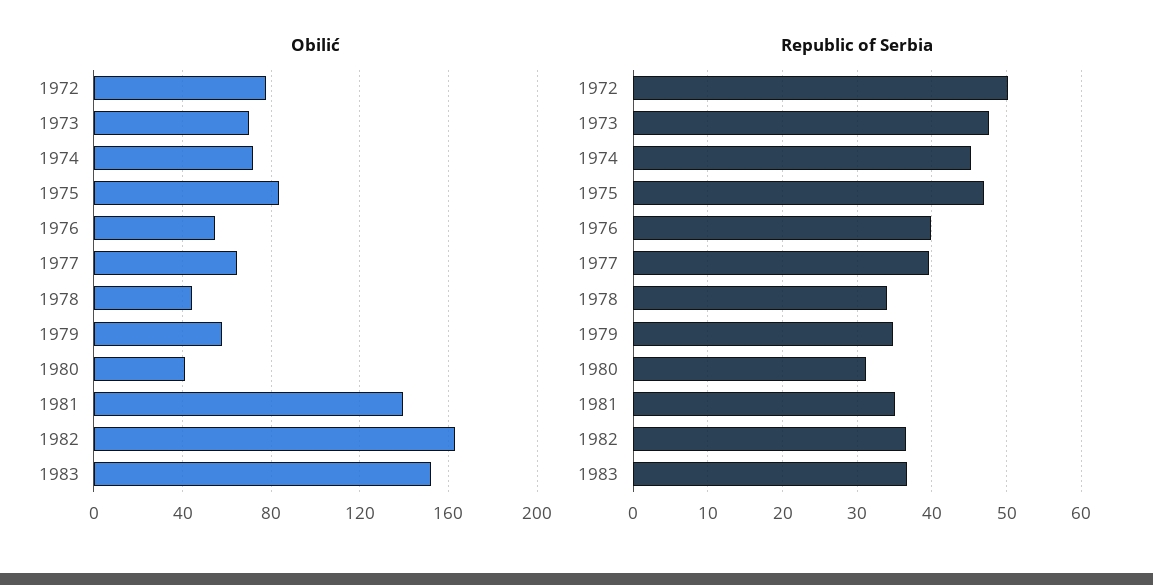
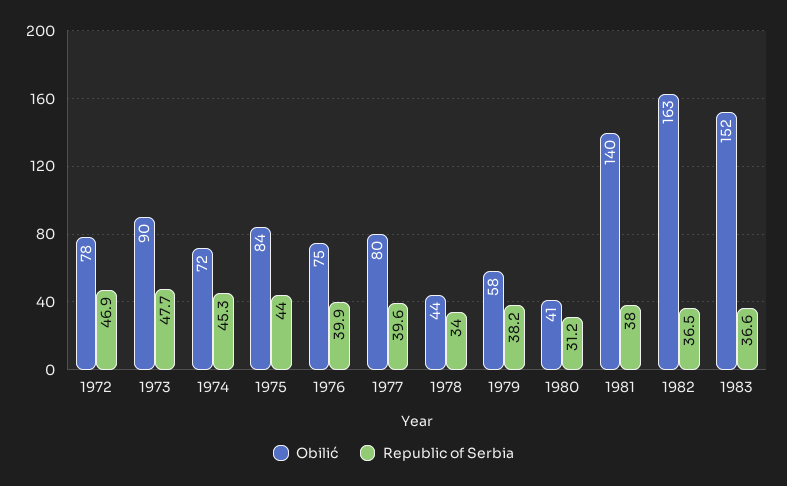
  {
    "Obilić": {
      "1972": 78,
-     "1973": 70,
+     "1973": 90,
      "1974": 72,
      "1975": 84,
-     "1976": 55,
+     "1976": 75,
-     "1977": 65,
+     "1977": 80,
      "1978": 44,
      "1979": 58,
      "1980": 41,
      "1981": 140,
      "1982": 163,
      "1983": 152
    },
    "Republic of Serbia": {
-     "1972": 50,
+     "1972": 46.9,
      "1973": 47.7,
      "1974": 45.3,
-     "1975": 47,
+     "1975": 44,
      "1976": 39.9,
      "1977": 39.6,
      "1978": 34,
-     "1979": 35,
+     "1979": 38.2,
      "1980": 31.2,
-     "1981": 35,
+     "1981": 38,
      "1982": 36.5,
      "1983": 36.6
    }
  }

